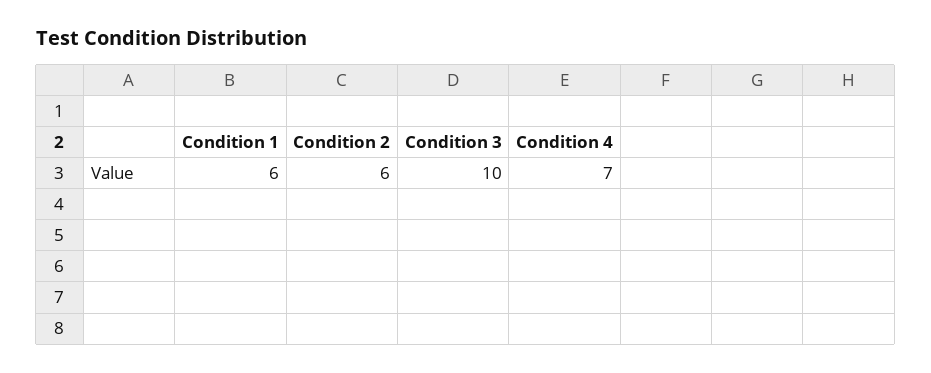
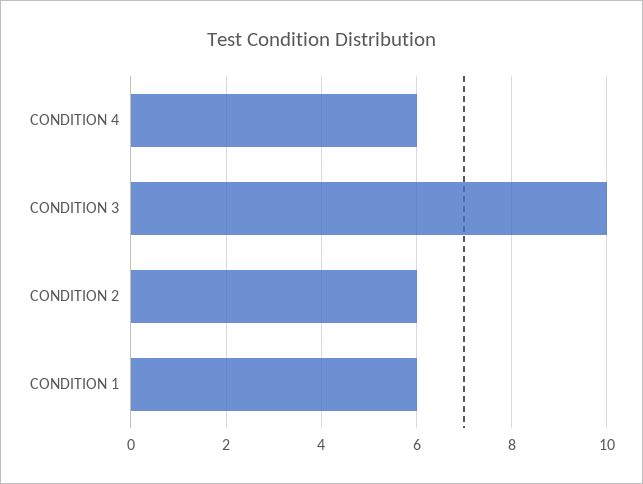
  {
    "Condition 1": 6,
    "Condition 2": 6,
    "Condition 3": 10,
-   "Condition 4": 7
+   "Condition 4": 6
  }

